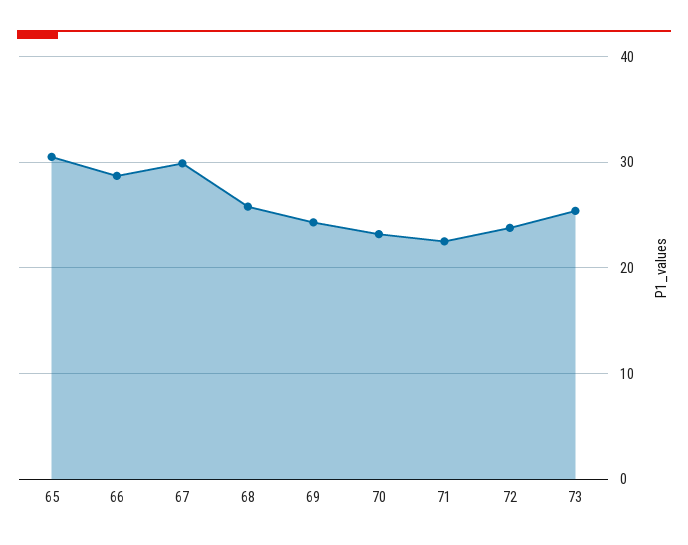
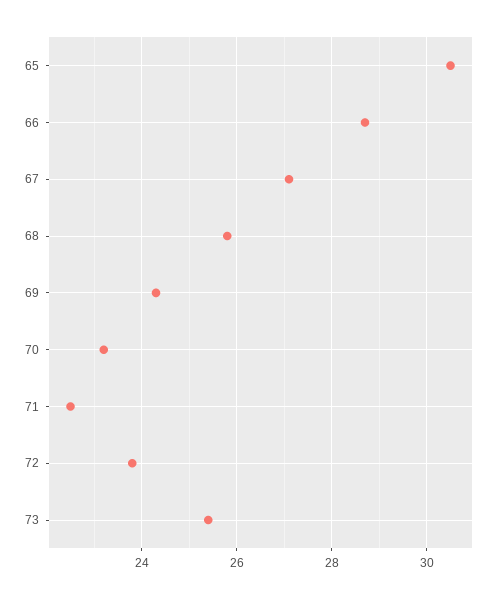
  {
    "65": 30.5,
    "66": 28.5,
-   "67": 30,
+   "67": 27,
    "68": 26,
    "69": 24.5,
    "70": 23,
    "71": 22.5,
    "72": 24,
    "73": 25.5
  }

